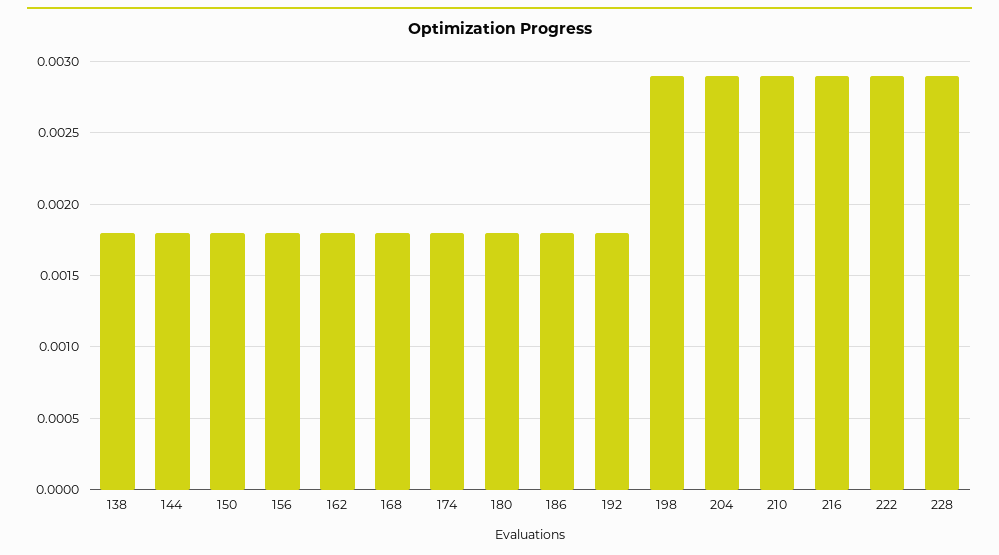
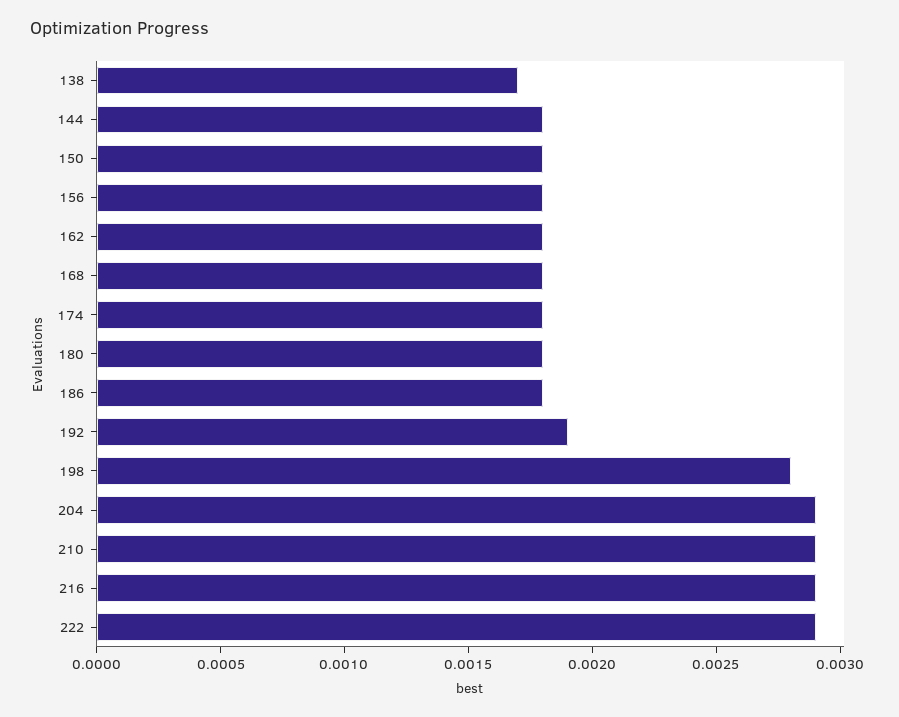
  {
-   "138": 0.0018,
+   "138": 0.0017,
    "144": 0.0018,
    "150": 0.0018,
    "156": 0.0018,
    "162": 0.0018,
    "168": 0.0018,
    "174": 0.0018,
    "180": 0.0018,
    "186": 0.0018,
-   "192": 0.0018,
+   "192": 0.0019,
-   "198": 0.0029,
+   "198": 0.0028,
    "204": 0.0029,
    "210": 0.0029,
    "216": 0.0029,
-   "222": 0.0029,
+   "222": 0.0029
-   "228": 0.0029
  }

